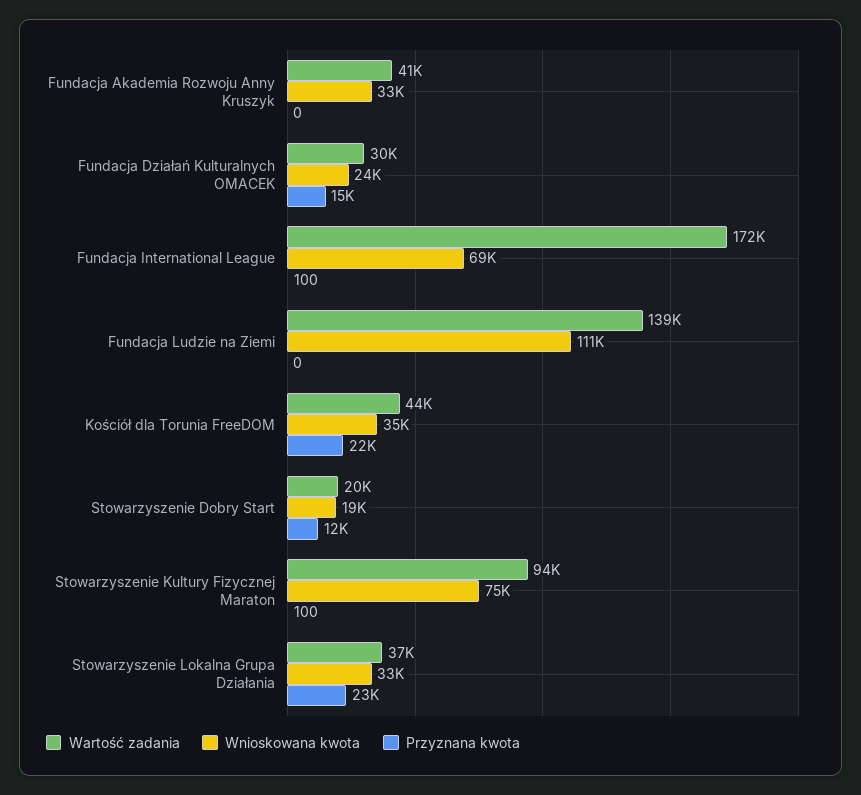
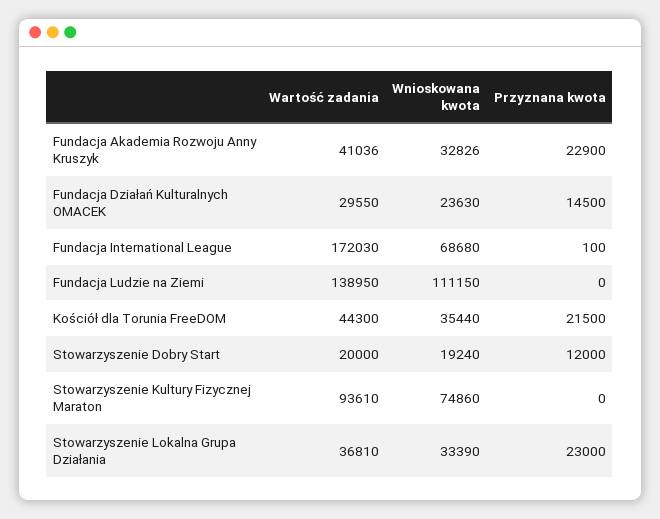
  {
    "Wartość zadania": {
      "Fundacja Akademia Rozwoju Anny Kruszyk": 41036,
      "Fundacja Działań Kulturalnych OMACEK": 29550,
      "Fundacja International League": 172030,
      "Fundacja Ludzie na Ziemi": 138950,
      "Kościół dla Torunia FreeDOM": 44300,
      "Stowarzyszenie Dobry Start": 20000,
      "Stowarzyszenie Kultury Fizycznej Maraton": 93610,
      "Stowarzyszenie Lokalna Grupa Działania": 36810
    },
    "Wnioskowana kwota": {
      "Fundacja Akademia Rozwoju Anny Kruszyk": 32826,
      "Fundacja Działań Kulturalnych OMACEK": 23630,
      "Fundacja International League": 68680,
      "Fundacja Ludzie na Ziemi": 111150,
      "Kościół dla Torunia FreeDOM": 35440,
      "Stowarzyszenie Dobry Start": 19240,
      "Stowarzyszenie Kultury Fizycznej Maraton": 74860,
      "Stowarzyszenie Lokalna Grupa Działania": 33390
    },
    "Przyznana kwota": {
-     "Fundacja Akademia Rozwoju Anny Kruszyk": 0,
+     "Fundacja Akademia Rozwoju Anny Kruszyk": 22900,
      "Fundacja Działań Kulturalnych OMACEK": 14500,
      "Fundacja International League": 100,
      "Fundacja Ludzie na Ziemi": 0,
      "Kościół dla Torunia FreeDOM": 21500,
      "Stowarzyszenie Dobry Start": 12000,
-     "Stowarzyszenie Kultury Fizycznej Maraton": 100,
+     "Stowarzyszenie Kultury Fizycznej Maraton": 0,
      "Stowarzyszenie Lokalna Grupa Działania": 23000
    }
  }

